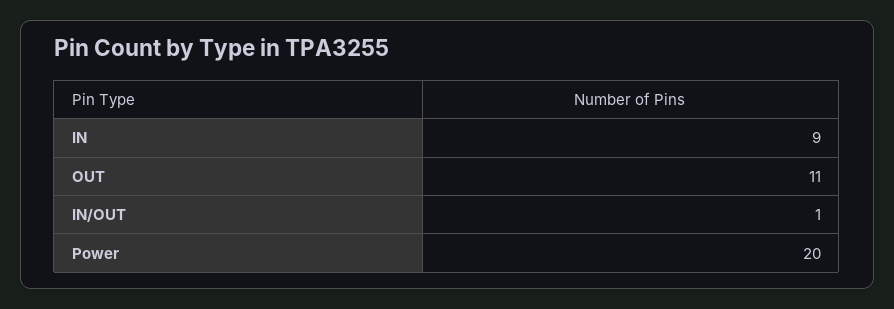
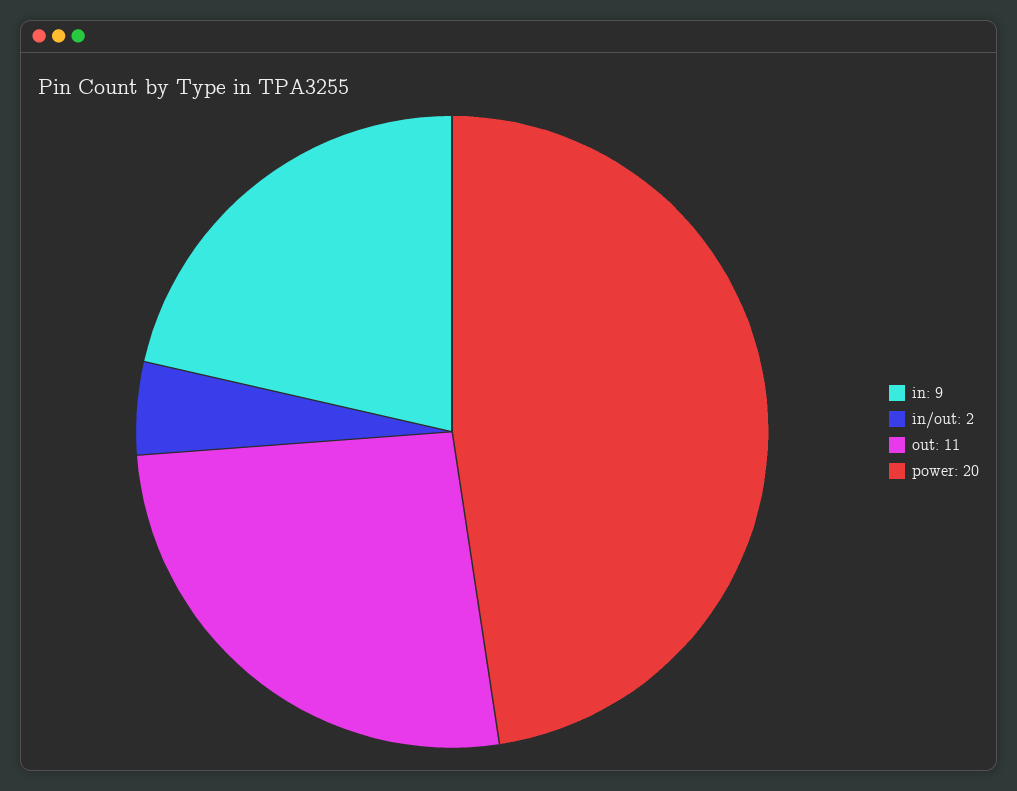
  {
    "IN": 9,
    "OUT": 11,
-   "IN/OUT": 1,
+   "IN/OUT": 2,
    "Power": 20
  }

